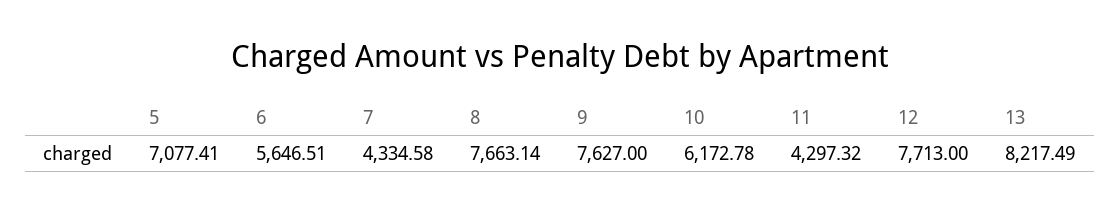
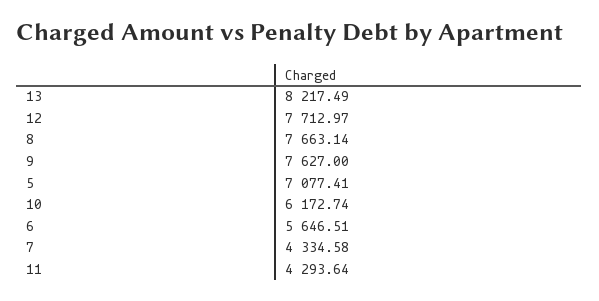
  {
    "5": 7077.41,
    "6": 5646.51,
    "7": 4334.58,
    "8": 7663.14,
    "9": 7627,
-   "10": 6172.78,
+   "10": 6172.74,
-   "11": 4297.32,
+   "11": 4293.64,
-   "12": 7713,
+   "12": 7712.97,
    "13": 8217.49
  }

